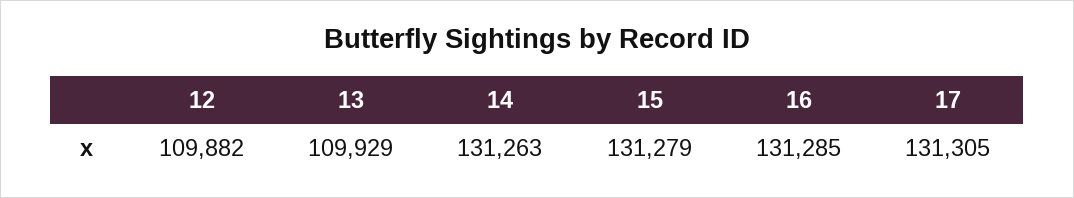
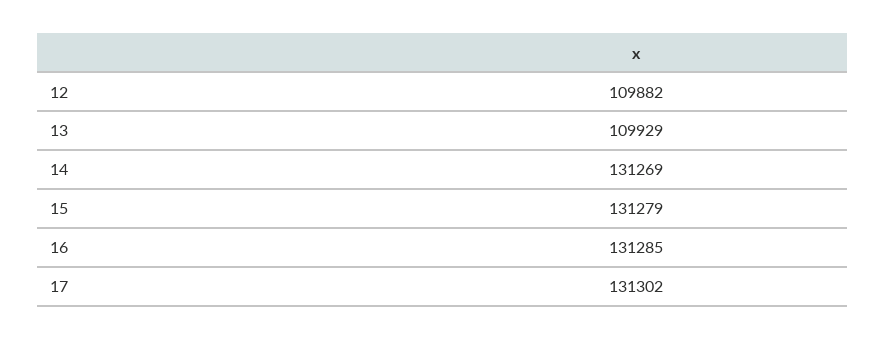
  {
    "12": 109882,
    "13": 109929,
-   "14": 131263,
+   "14": 131269,
    "15": 131279,
    "16": 131285,
-   "17": 131305
+   "17": 131302
  }

